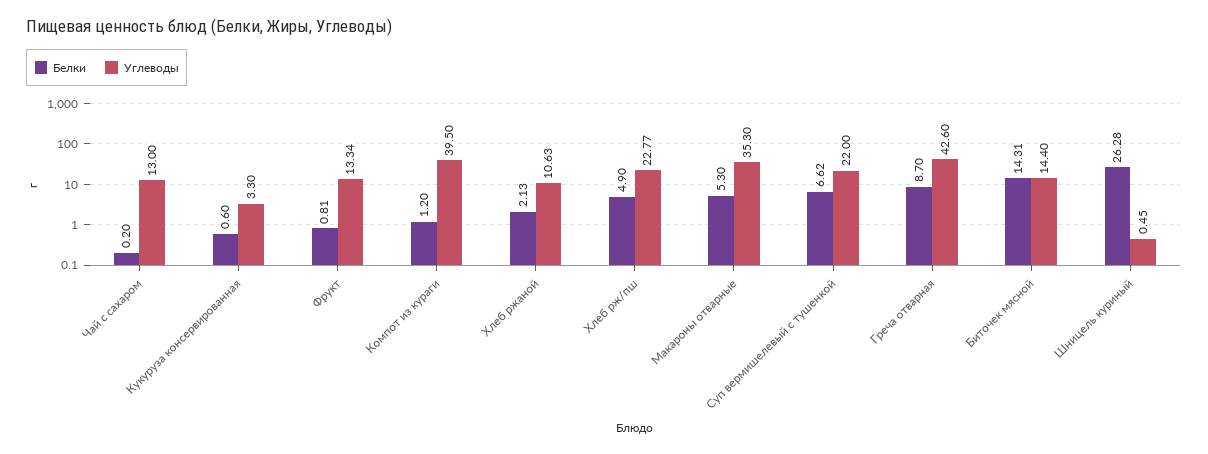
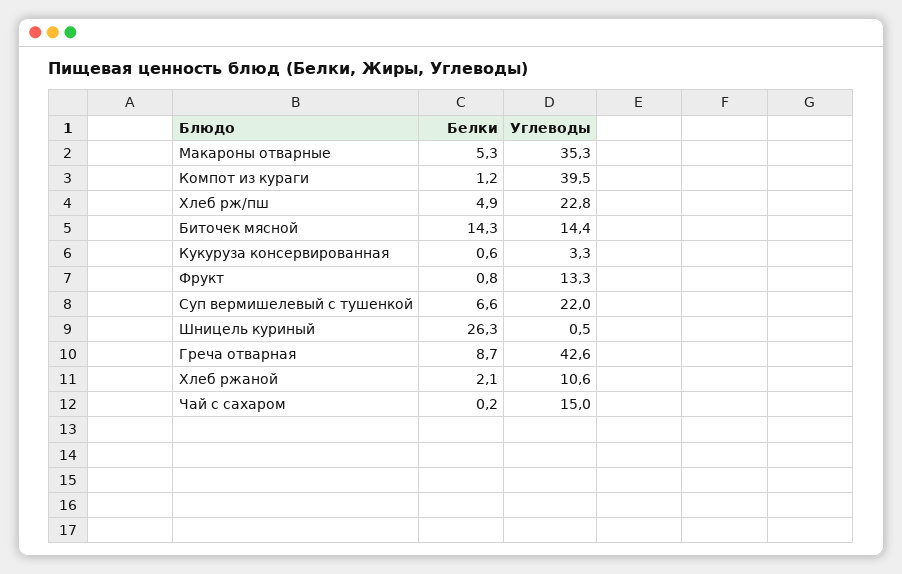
  {
    "Белки": {
      "Чай с сахаром": 0.2,
      "Кукуруза консервированная": 0.6,
      "Фрукт": 0.81,
      "Компот из кураги": 1.2,
      "Хлеб ржаной": 2.13,
      "Хлеб рж/пш": 4.9,
      "Макароны отварные": 5.3,
      "Суп вермишелевый с тушенкой": 6.62,
      "Греча отварная": 8.7,
      "Биточек мясной": 14.31,
      "Шницель куриный": 26.28
    },
    "Углеводы": {
-     "Чай с сахаром": 13,
+     "Чай с сахаром": 15,
      "Кукуруза консервированная": 3.3,
      "Фрукт": 13.34,
      "Компот из кураги": 39.5,
      "Хлеб ржаной": 10.63,
      "Хлеб рж/пш": 22.77,
      "Макароны отварные": 35.3,
      "Суп вермишелевый с тушенкой": 22,
      "Греча отварная": 42.6,
      "Биточек мясной": 14.4,
      "Шницель куриный": 0.45
    }
  }

